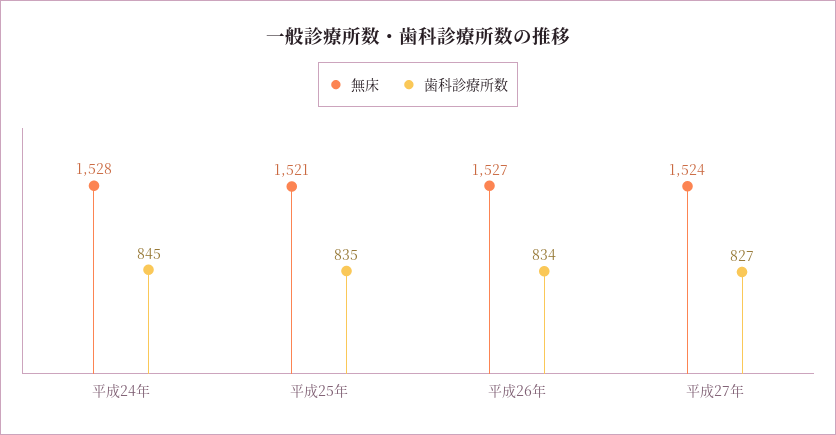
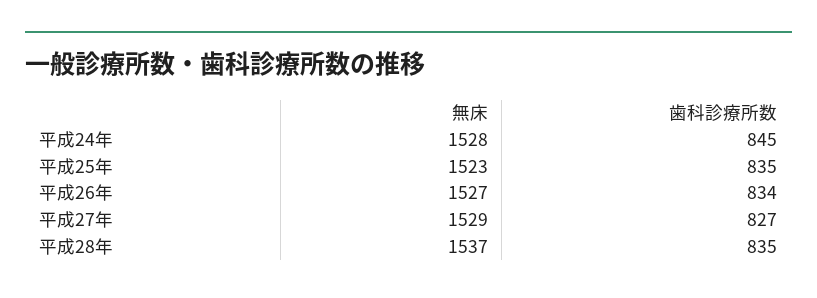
  {
    "無床": {
      "平成24年": 1528,
-     "平成25年": 1521,
+     "平成25年": 1523,
      "平成26年": 1527,
-     "平成27年": 1524
+     "平成27年": 1529,
+     "平成28年": 1537
    },
    "歯科診療所数": {
      "平成24年": 845,
      "平成25年": 835,
      "平成26年": 834,
-     "平成27年": 827
+     "平成27年": 827,
+     "平成28年": 835
    }
  }

